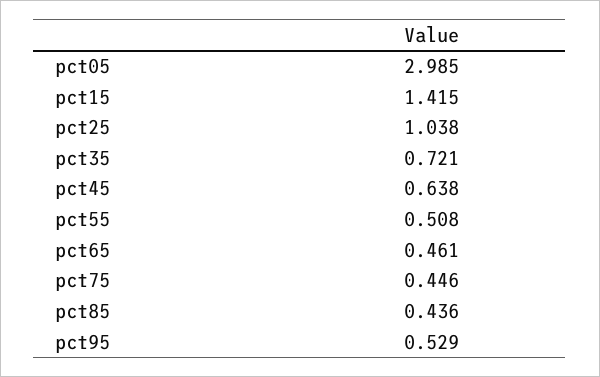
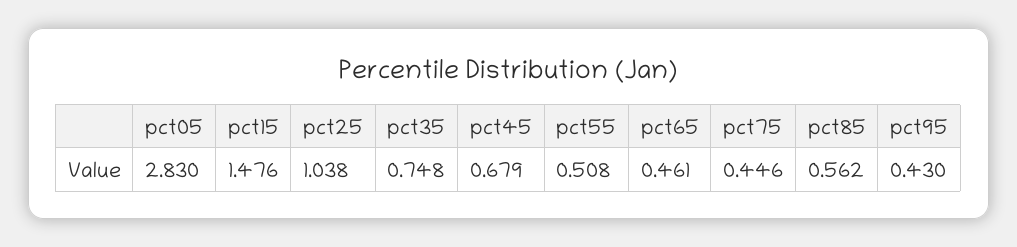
  {
-   "pct05": 2.985,
+   "pct05": 2.83,
-   "pct15": 1.415,
+   "pct15": 1.476,
    "pct25": 1.038,
-   "pct35": 0.721,
+   "pct35": 0.748,
-   "pct45": 0.638,
+   "pct45": 0.679,
    "pct55": 0.508,
    "pct65": 0.461,
    "pct75": 0.446,
-   "pct85": 0.436,
+   "pct85": 0.562,
-   "pct95": 0.529
+   "pct95": 0.43
  }

